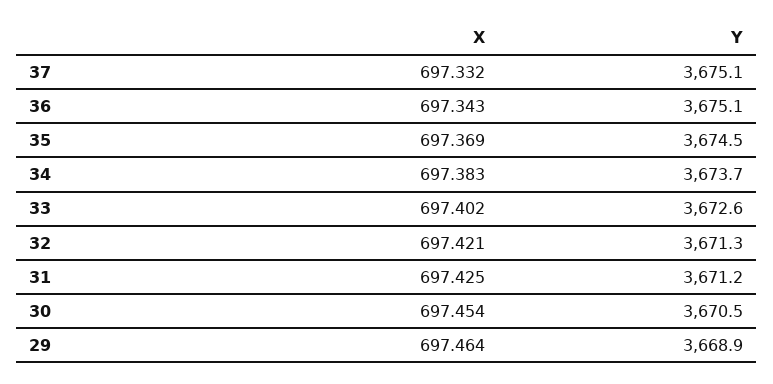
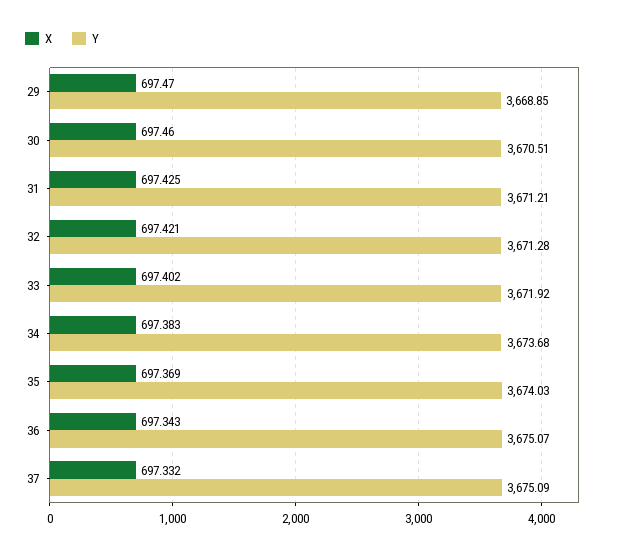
  {
    "X": {
      "37": 697.332,
      "36": 697.343,
      "35": 697.369,
      "34": 697.383,
      "33": 697.402,
      "32": 697.421,
      "31": 697.425,
-     "30": 697.454,
+     "30": 697.46,
-     "29": 697.464
+     "29": 697.47
    },
    "Y": {
      "37": 3675.09,
      "36": 3675.07,
-     "35": 3674.5,
+     "35": 3674.03,
      "34": 3673.68,
-     "33": 3672.6,
+     "33": 3671.92,
      "32": 3671.28,
      "31": 3671.21,
      "30": 3670.51,
      "29": 3668.85
    }
  }

